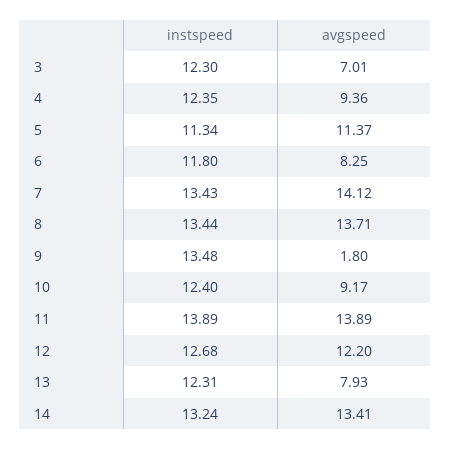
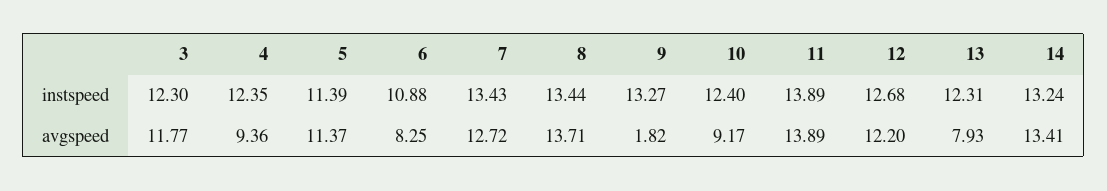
  {
    "instspeed": {
      "3": 12.3,
      "4": 12.35,
-     "5": 11.34,
+     "5": 11.39,
-     "6": 11.8,
+     "6": 10.88,
      "7": 13.43,
      "8": 13.44,
-     "9": 13.48,
+     "9": 13.27,
      "10": 12.4,
      "11": 13.89,
      "12": 12.68,
      "13": 12.31,
      "14": 13.24
    },
    "avgspeed": {
-     "3": 7.01,
+     "3": 11.77,
      "4": 9.36,
      "5": 11.37,
      "6": 8.25,
-     "7": 14.12,
+     "7": 12.72,
      "8": 13.71,
-     "9": 1.8,
+     "9": 1.82,
      "10": 9.17,
      "11": 13.89,
      "12": 12.2,
      "13": 7.93,
      "14": 13.41
    }
  }

